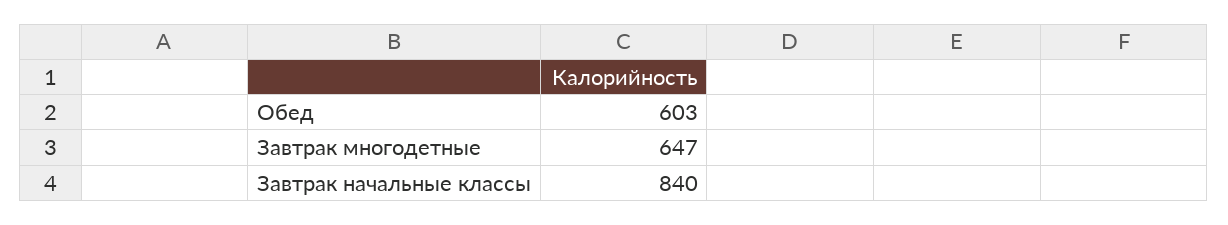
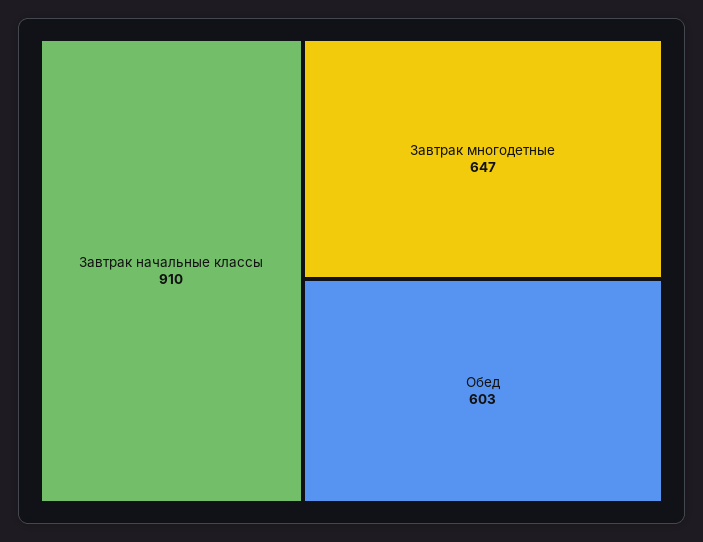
  {
    "Обед": 603,
    "Завтрак многодетные": 647,
-   "Завтрак начальные классы": 840
+   "Завтрак начальные классы": 910
  }

